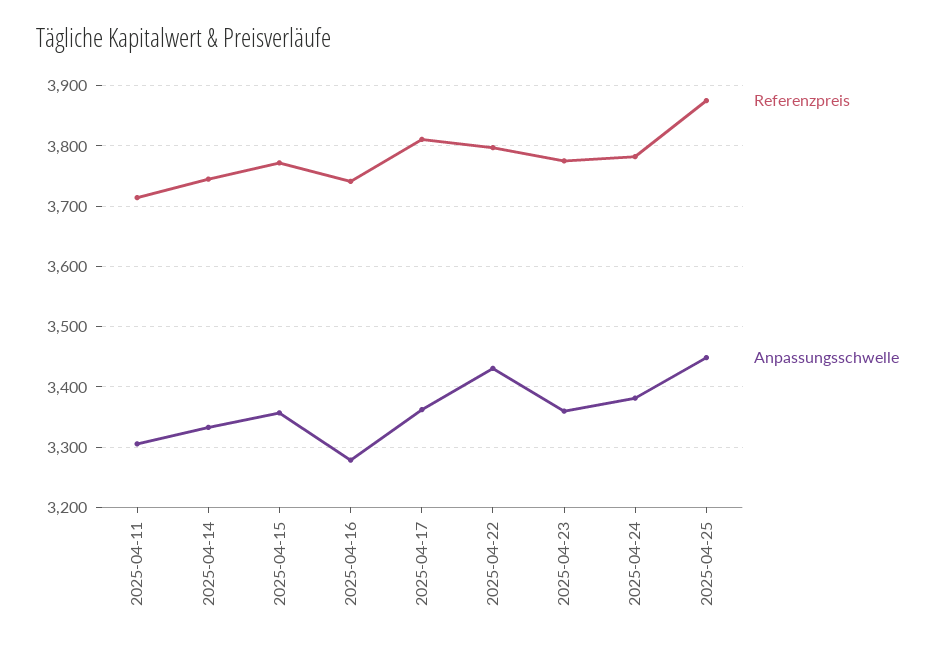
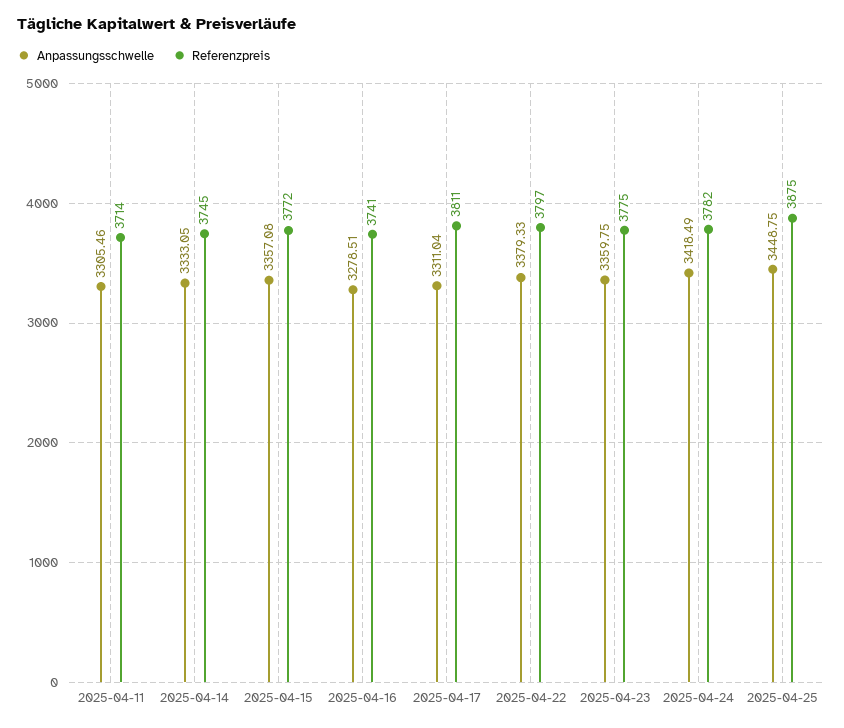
  {
    "Referenzpreis": {
      "2025-04-11": 3714,
      "2025-04-14": 3745,
      "2025-04-15": 3772,
      "2025-04-16": 3741,
      "2025-04-17": 3811,
      "2025-04-22": 3797,
      "2025-04-23": 3775,
      "2025-04-24": 3782,
      "2025-04-25": 3875
    },
    "Anpassungsschwelle": {
      "2025-04-11": 3305.46,
      "2025-04-14": 3333.05,
      "2025-04-15": 3357.08,
      "2025-04-16": 3278.51,
-     "2025-04-17": 3360,
+     "2025-04-17": 3311.04,
-     "2025-04-22": 3430,
+     "2025-04-22": 3379.33,
      "2025-04-23": 3359.75,
-     "2025-04-24": 3380,
+     "2025-04-24": 3418.49,
      "2025-04-25": 3448.75
    }
  }

